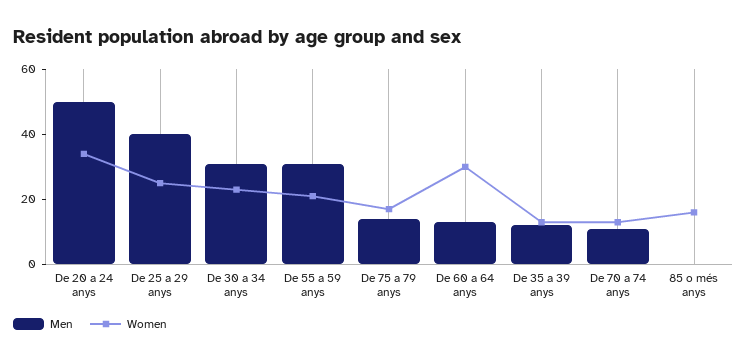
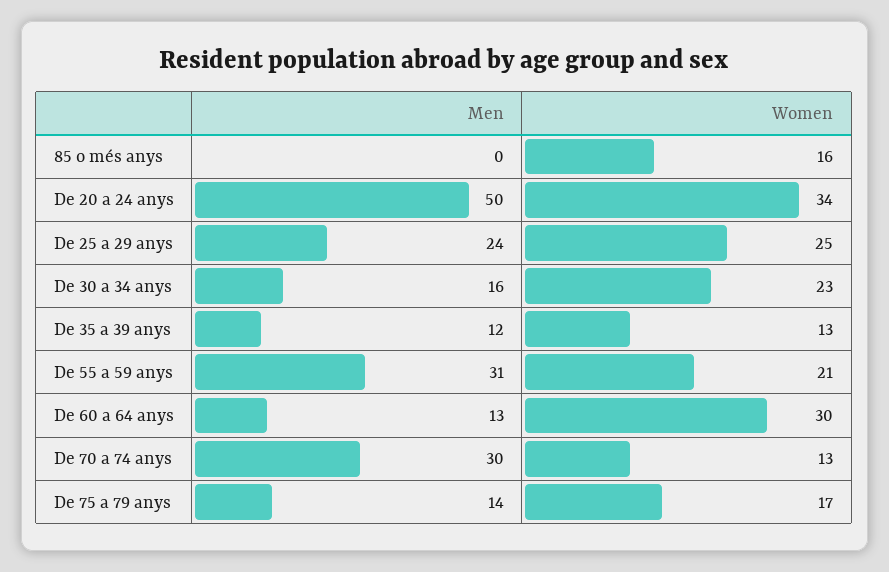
  {
    "Men": {
      "De 20 a 24 anys": 50,
-     "De 25 a 29 anys": 40,
+     "De 25 a 29 anys": 24,
-     "De 30 a 34 anys": 30,
+     "De 30 a 34 anys": 16,
      "De 55 a 59 anys": 31,
      "De 75 a 79 anys": 14,
      "De 60 a 64 anys": 13,
      "De 35 a 39 anys": 12,
-     "De 70 a 74 anys": 10,
+     "De 70 a 74 anys": 30,
      "85 o més anys": 0
    },
    "Women": {
      "De 20 a 24 anys": 34,
      "De 25 a 29 anys": 25,
      "De 30 a 34 anys": 23,
      "De 55 a 59 anys": 21,
      "De 75 a 79 anys": 17,
      "De 60 a 64 anys": 30,
      "De 35 a 39 anys": 13,
      "De 70 a 74 anys": 13,
      "85 o més anys": 16
    }
  }

